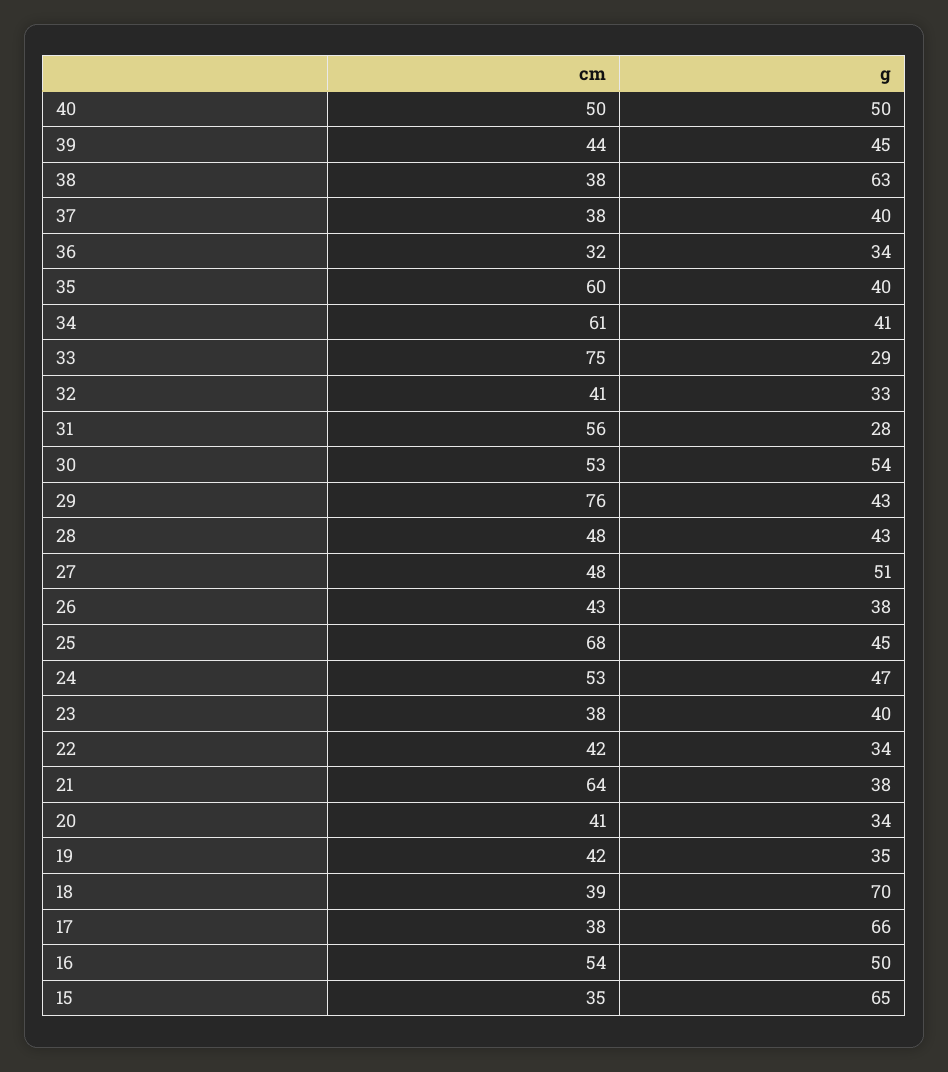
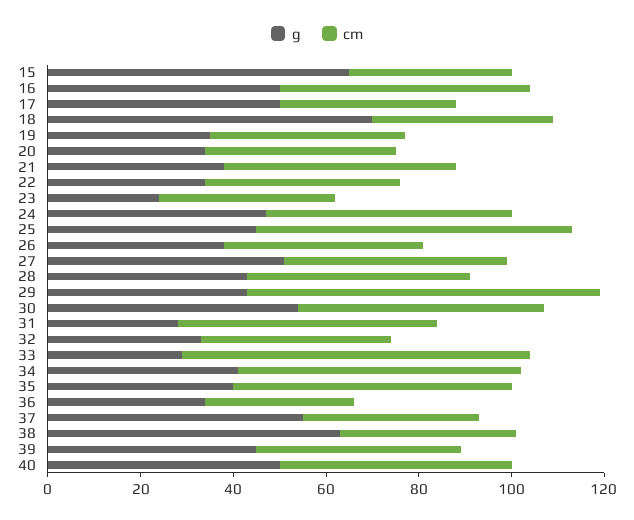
  {
    "cm": {
      "40": 50,
      "39": 44,
      "38": 38,
      "37": 38,
      "36": 32,
      "35": 60,
      "34": 61,
      "33": 75,
      "32": 41,
      "31": 56,
      "30": 53,
      "29": 76,
      "28": 48,
      "27": 48,
      "26": 43,
      "25": 68,
      "24": 53,
      "23": 38,
      "22": 42,
-     "21": 64,
+     "21": 50,
      "20": 41,
      "19": 42,
      "18": 39,
      "17": 38,
      "16": 54,
      "15": 35
    },
    "g": {
      "40": 50,
      "39": 45,
      "38": 63,
-     "37": 40,
+     "37": 55,
      "36": 34,
      "35": 40,
      "34": 41,
      "33": 29,
      "32": 33,
      "31": 28,
      "30": 54,
      "29": 43,
      "28": 43,
      "27": 51,
      "26": 38,
      "25": 45,
      "24": 47,
-     "23": 40,
+     "23": 25,
      "22": 34,
      "21": 38,
      "20": 34,
      "19": 35,
      "18": 70,
-     "17": 66,
+     "17": 50,
      "16": 50,
      "15": 65
    }
  }

